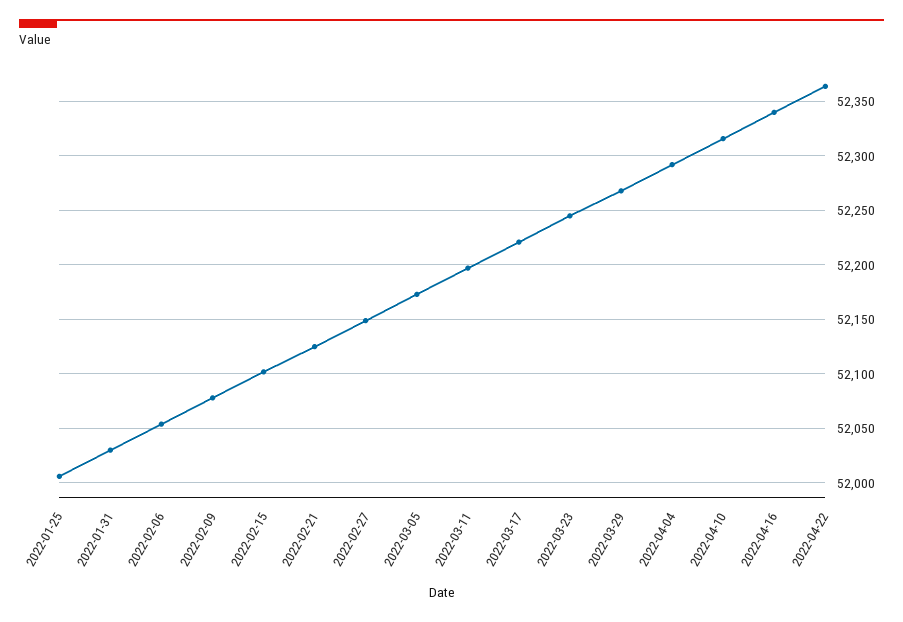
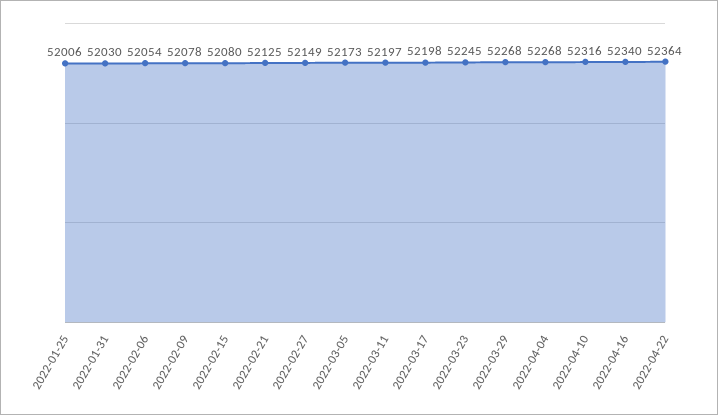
  {
    "2022-01-25": 52006,
    "2022-01-31": 52030,
    "2022-02-06": 52054,
    "2022-02-09": 52078,
-   "2022-02-15": 52100,
+   "2022-02-15": 52080,
    "2022-02-21": 52125,
    "2022-02-27": 52149,
    "2022-03-05": 52173,
    "2022-03-11": 52197,
-   "2022-03-17": 52220,
+   "2022-03-17": 52198,
    "2022-03-23": 52245,
    "2022-03-29": 52268,
-   "2022-04-04": 52290,
+   "2022-04-04": 52268,
    "2022-04-10": 52316,
    "2022-04-16": 52340,
    "2022-04-22": 52364
  }

